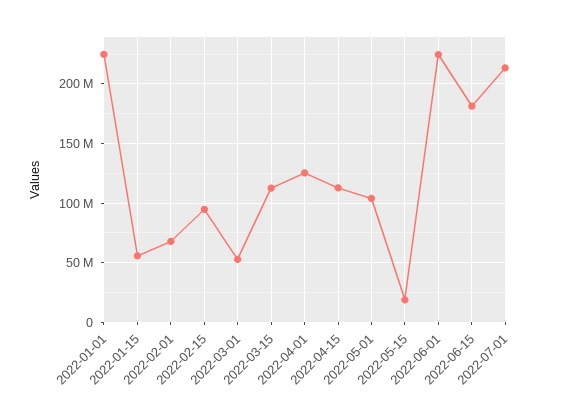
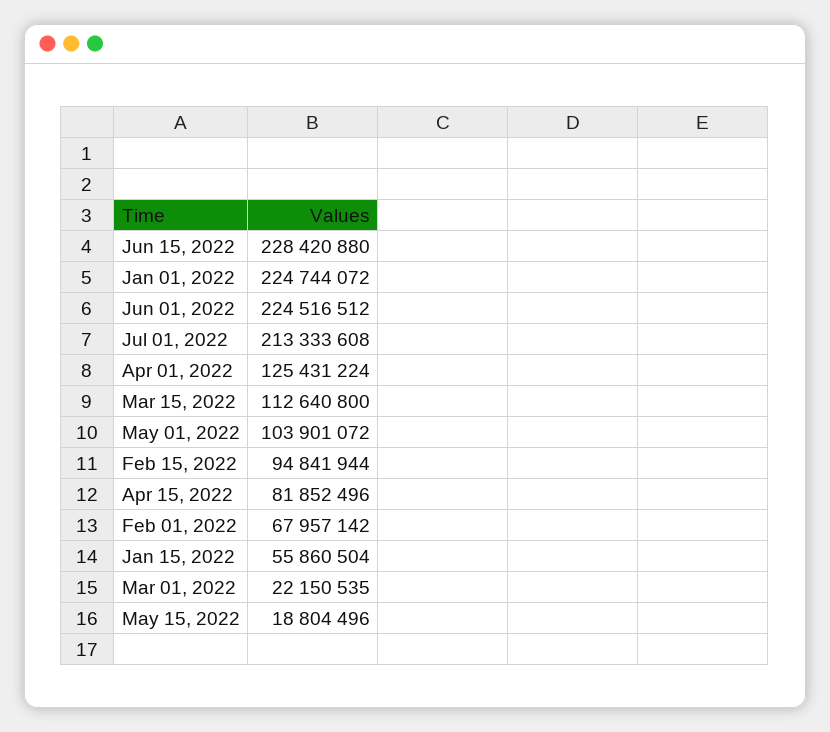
  {
    "2022-01-01": 224744072,
    "2022-01-15": 55860504,
    "2022-02-01": 67957142,
    "2022-02-15": 94841944,
-   "2022-03-01": 50000000,
+   "2022-03-01": 22150535,
    "2022-03-15": 112640800,
    "2022-04-01": 125431224,
-   "2022-04-15": 110000000,
+   "2022-04-15": 81852496,
    "2022-05-01": 103901072,
    "2022-05-15": 18804496,
    "2022-06-01": 224516512,
-   "2022-06-15": 180000000,
+   "2022-06-15": 228420880,
    "2022-07-01": 213333608
  }

